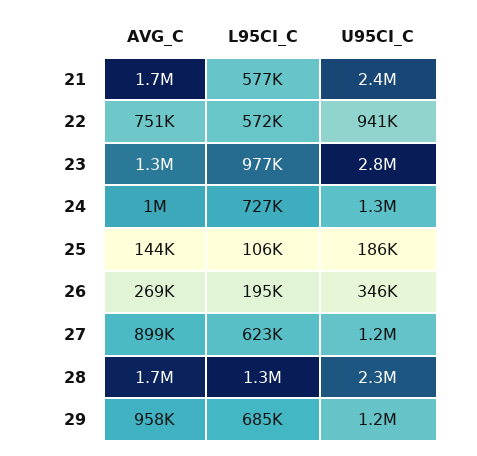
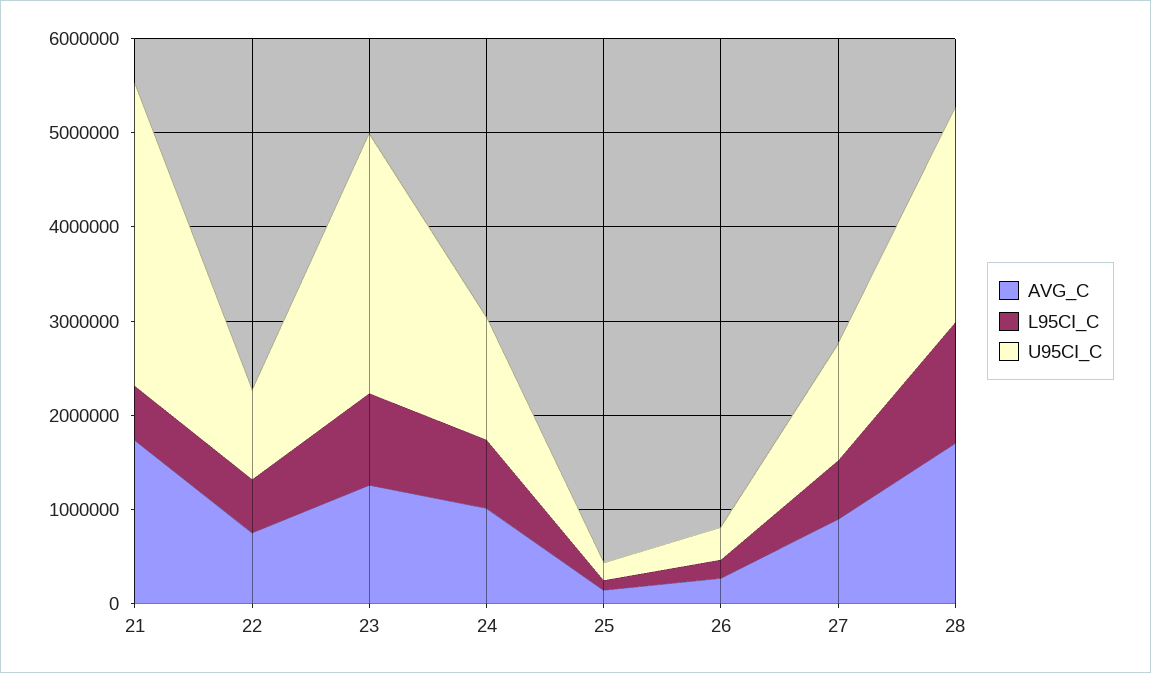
  {
    "AVG_C": {
      "21": 1700000,
      "22": 751000,
      "23": 1300000,
      "24": 1000000,
      "25": 144000,
      "26": 269000,
      "27": 899000,
-     "28": 1700000,
+     "28": 1700000
-     "29": 958000
    },
    "L95CI_C": {
      "21": 577000,
      "22": 572000,
      "23": 977000,
      "24": 727000,
      "25": 106000,
      "26": 195000,
      "27": 623000,
-     "28": 1300000,
+     "28": 1300000
-     "29": 685000
    },
    "U95CI_C": {
-     "21": 2400000,
+     "21": 3200000,
      "22": 941000,
      "23": 2800000,
      "24": 1300000,
      "25": 186000,
      "26": 346000,
      "27": 1200000,
-     "28": 2300000,
+     "28": 2300000
-     "29": 1200000
    }
  }

